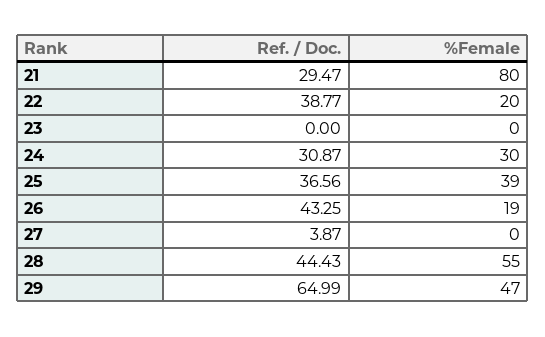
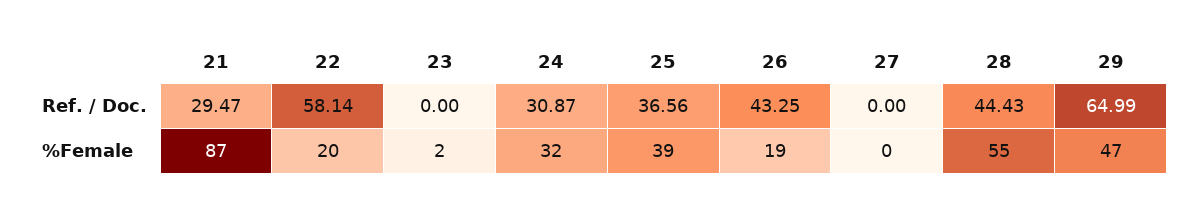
  {
    "Ref. / Doc.": {
      "21": 29.47,
-     "22": 38.77,
+     "22": 58.14,
      "23": 0,
      "24": 30.87,
      "25": 36.56,
      "26": 43.25,
-     "27": 3.87,
+     "27": 0,
      "28": 44.43,
      "29": 64.99
    },
    "%Female": {
-     "21": 80,
+     "21": 87,
      "22": 20,
-     "23": 0,
+     "23": 2,
-     "24": 30,
+     "24": 32,
      "25": 39,
      "26": 19,
      "27": 0,
      "28": 55,
      "29": 47
    }
  }

